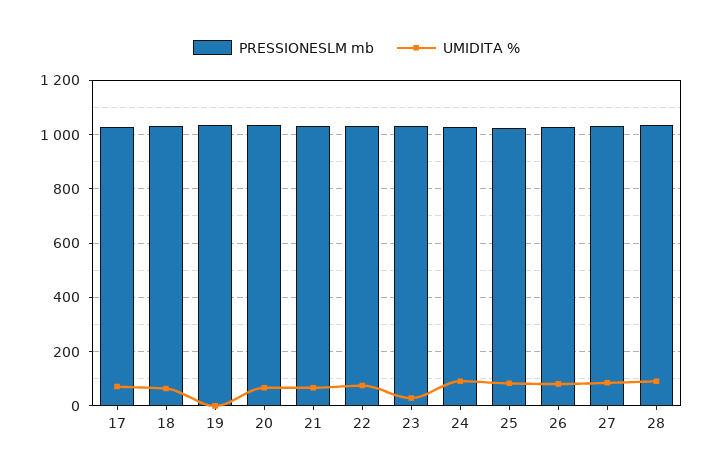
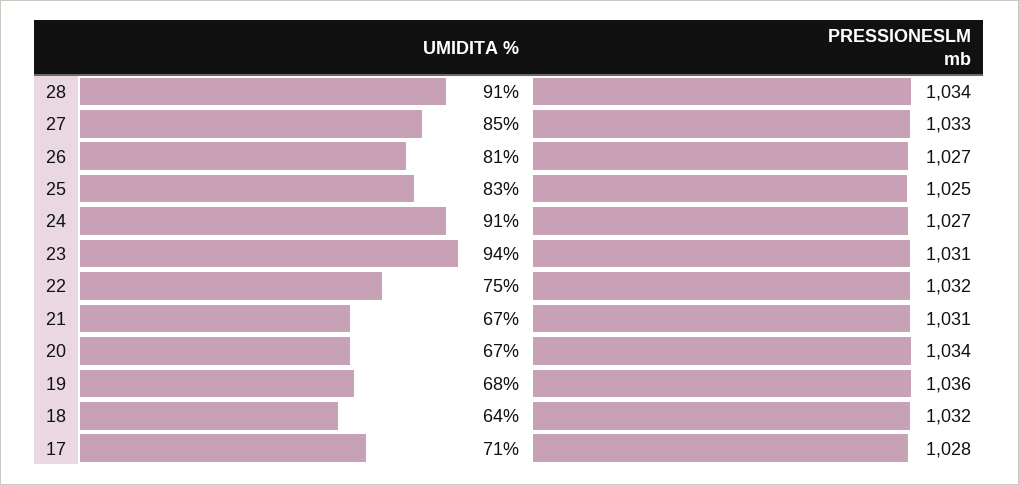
  {
    "PRESSIONESLM mb": {
      "17": 1028,
      "18": 1032,
      "19": 1036,
      "20": 1034,
      "21": 1031,
      "22": 1032,
      "23": 1031,
      "24": 1027,
      "25": 1025,
      "26": 1027,
      "27": 1033,
      "28": 1034
    },
    "UMIDITA %": {
      "17": 71,
      "18": 64,
-     "19": 0,
+     "19": 68,
      "20": 67,
      "21": 67,
      "22": 75,
-     "23": 25,
+     "23": 94,
      "24": 91,
      "25": 83,
      "26": 81,
      "27": 85,
      "28": 91
    }
  }

